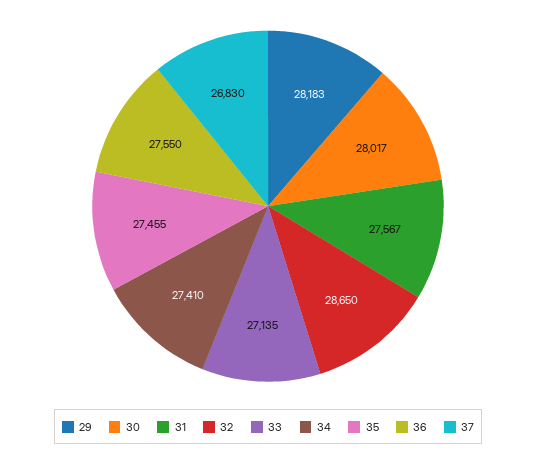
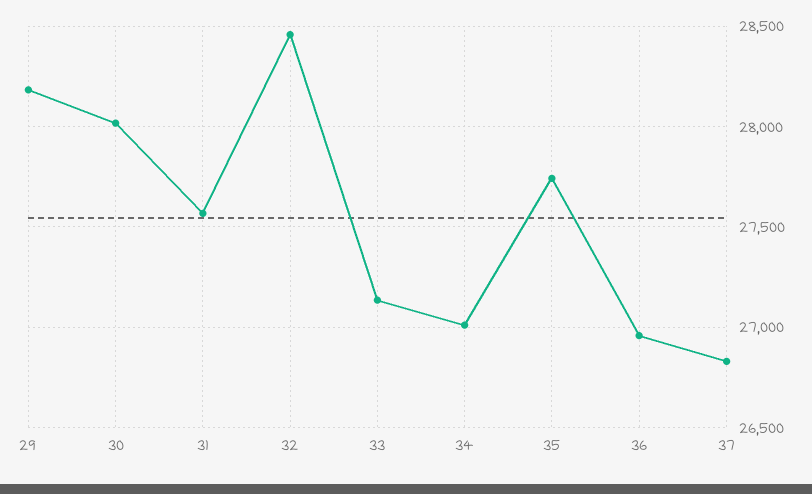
  {
    "29": 28183,
    "30": 28017,
    "31": 27567,
-   "32": 28650,
+   "32": 28450,
    "33": 27135,
-   "34": 27410,
+   "34": 27000,
-   "35": 27455,
+   "35": 27750,
-   "36": 27550,
+   "36": 26950,
    "37": 26830
  }

